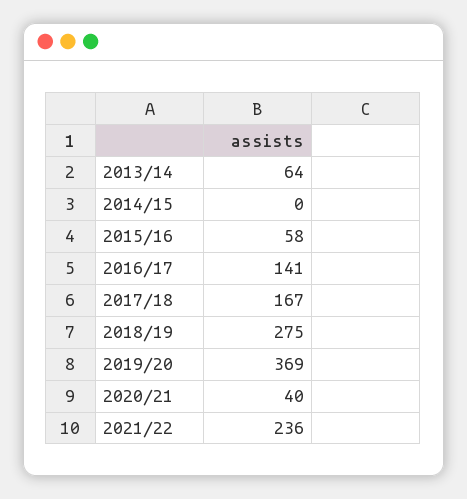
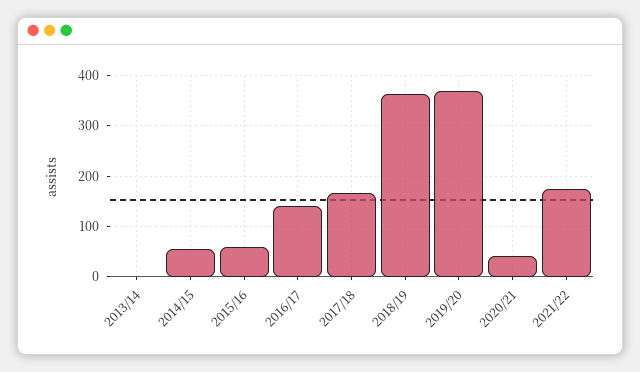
  {
-   "2013/14": 64,
+   "2013/14": 0,
-   "2014/15": 0,
+   "2014/15": 60,
    "2015/16": 58,
    "2016/17": 141,
    "2017/18": 167,
-   "2018/19": 275,
+   "2018/19": 360,
    "2019/20": 369,
    "2020/21": 40,
-   "2021/22": 236
+   "2021/22": 180
  }

